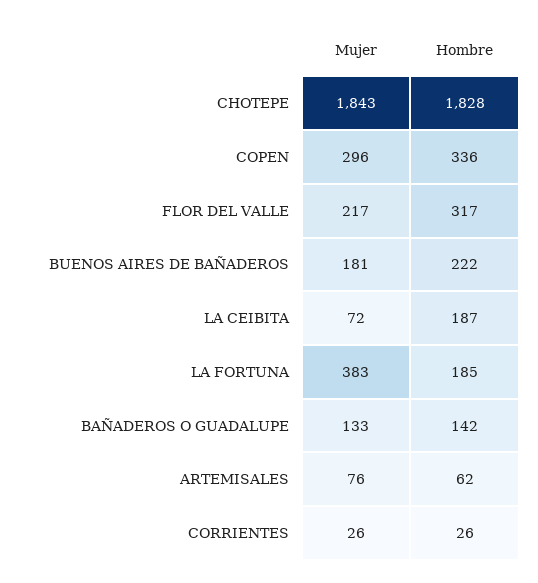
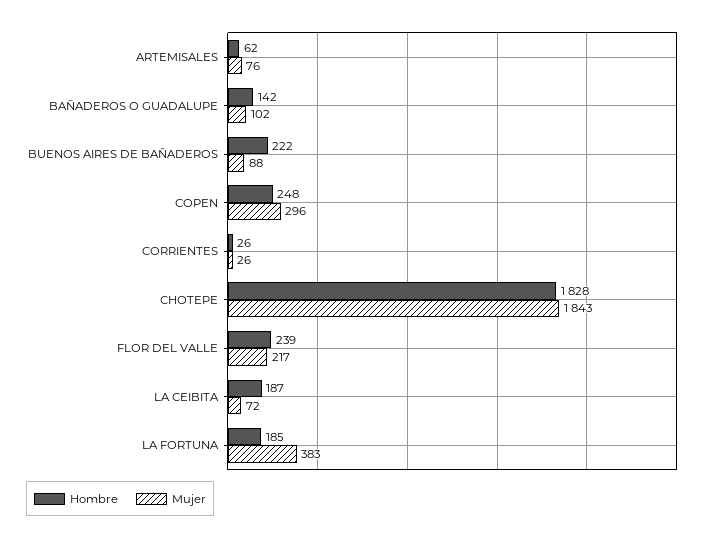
  {
    "Mujer": {
      "CHOTEPE": 1843,
      "COPEN": 296,
      "FLOR DEL VALLE": 217,
-     "BUENOS AIRES DE BAÑADEROS": 181,
+     "BUENOS AIRES DE BAÑADEROS": 88,
      "LA CEIBITA": 72,
      "LA FORTUNA": 383,
-     "BAÑADEROS O GUADALUPE": 133,
+     "BAÑADEROS O GUADALUPE": 102,
      "ARTEMISALES": 76,
      "CORRIENTES": 26
    },
    "Hombre": {
      "CHOTEPE": 1828,
-     "COPEN": 336,
+     "COPEN": 248,
-     "FLOR DEL VALLE": 317,
+     "FLOR DEL VALLE": 239,
      "BUENOS AIRES DE BAÑADEROS": 222,
      "LA CEIBITA": 187,
      "LA FORTUNA": 185,
      "BAÑADEROS O GUADALUPE": 142,
      "ARTEMISALES": 62,
      "CORRIENTES": 26
    }
  }

